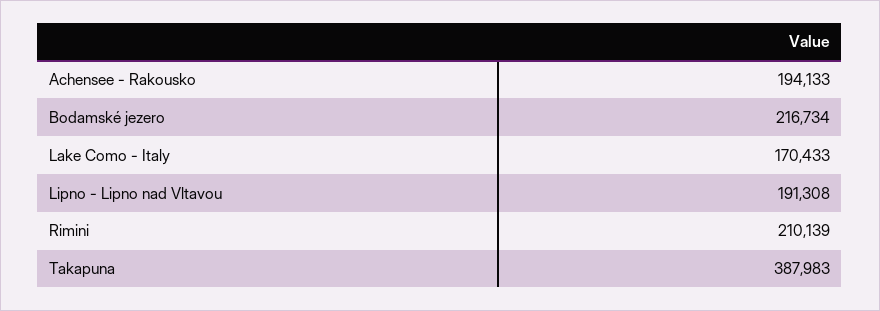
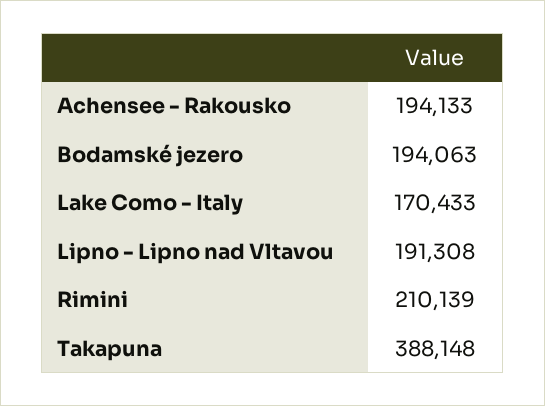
  {
    "Achensee - Rakousko": 194133,
-   "Bodamské jezero": 216734,
+   "Bodamské jezero": 194063,
    "Lake Como - Italy": 170433,
    "Lipno - Lipno nad Vltavou": 191308,
    "Rimini": 210139,
-   "Takapuna": 387983
+   "Takapuna": 388148
  }

